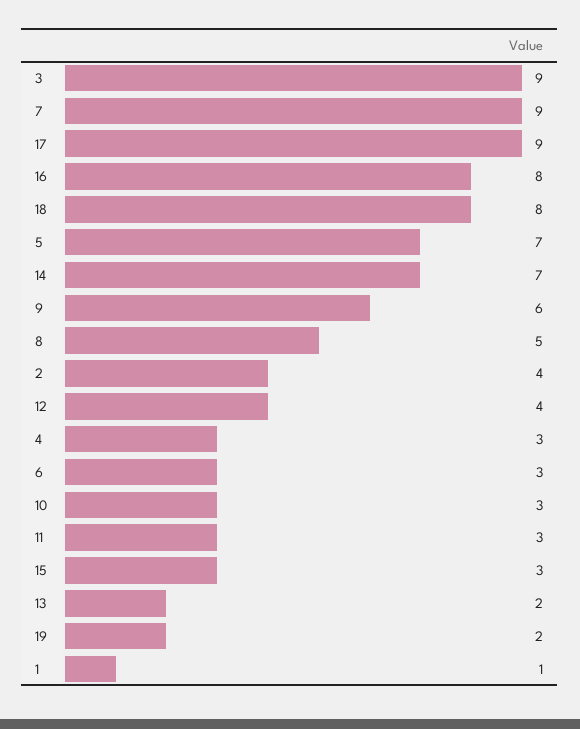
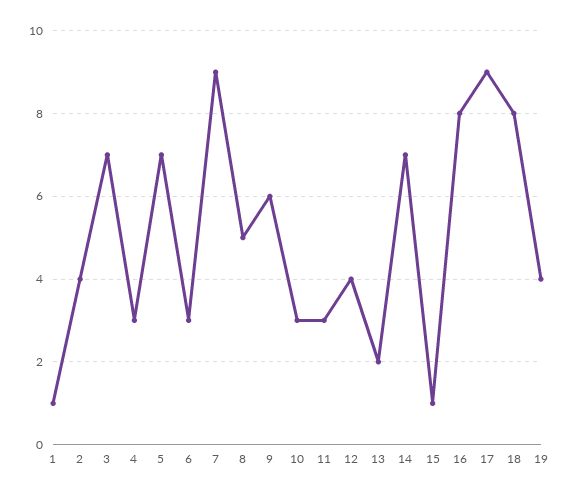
  {
-   "3": 9,
+   "3": 7,
    "7": 9,
    "17": 9,
    "16": 8,
    "18": 8,
    "5": 7,
    "14": 7,
    "9": 6,
    "8": 5,
    "2": 4,
    "12": 4,
    "4": 3,
    "6": 3,
    "10": 3,
    "11": 3,
-   "15": 3,
+   "15": 1,
    "13": 2,
-   "19": 2,
+   "19": 4,
    "1": 1
  }

